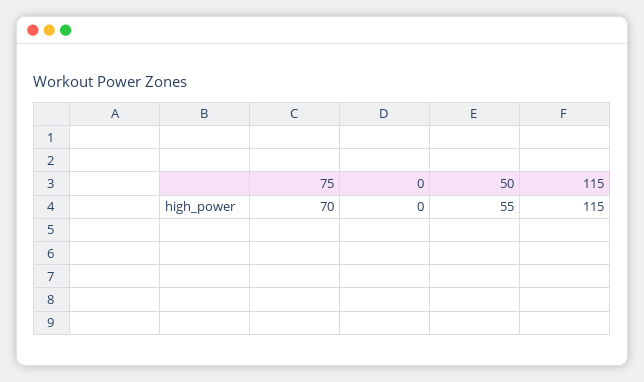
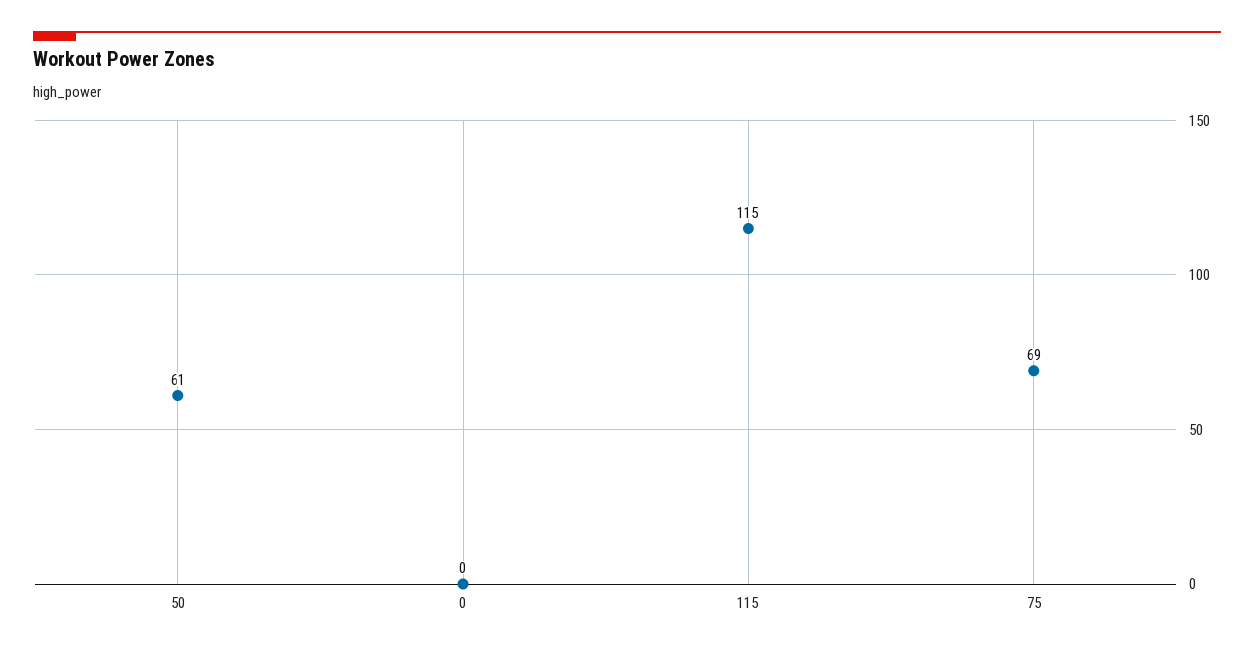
  {
-   "75": 70,
+   "75": 69,
    "0": 0,
-   "50": 55,
+   "50": 61,
    "115": 115
  }

